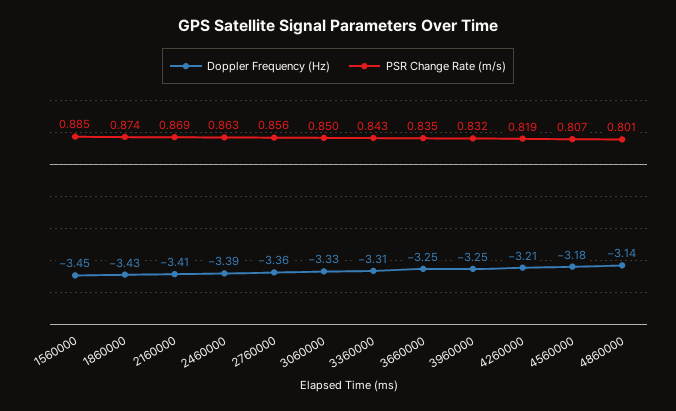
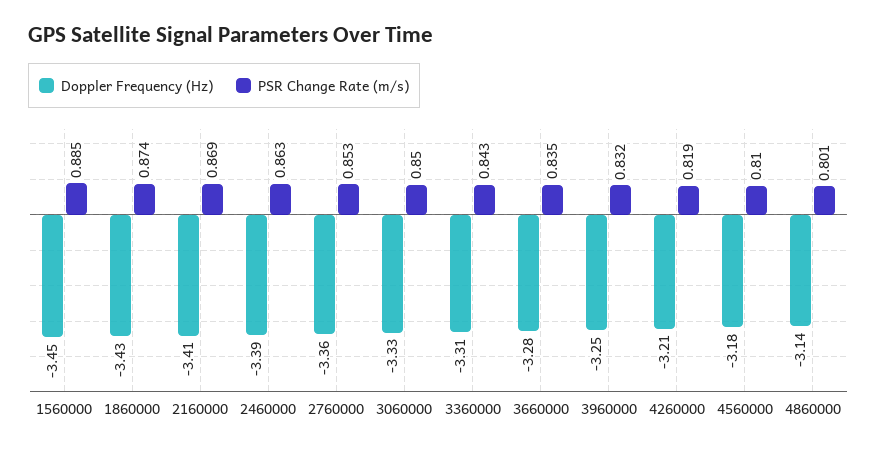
  {
    "Doppler Frequency (Hz)": {
      "1560000": -3.45,
      "1860000": -3.43,
      "2160000": -3.41,
      "2460000": -3.39,
      "2760000": -3.36,
      "3060000": -3.33,
      "3360000": -3.31,
-     "3660000": -3.25,
+     "3660000": -3.28,
      "3960000": -3.25,
      "4260000": -3.21,
      "4560000": -3.18,
      "4860000": -3.14
    },
    "PSR Change Rate (m/s)": {
      "1560000": 0.885,
      "1860000": 0.874,
      "2160000": 0.869,
      "2460000": 0.863,
-     "2760000": 0.856,
+     "2760000": 0.853,
      "3060000": 0.85,
      "3360000": 0.843,
      "3660000": 0.835,
      "3960000": 0.832,
      "4260000": 0.819,
-     "4560000": 0.807,
+     "4560000": 0.81,
      "4860000": 0.801
    }
  }

